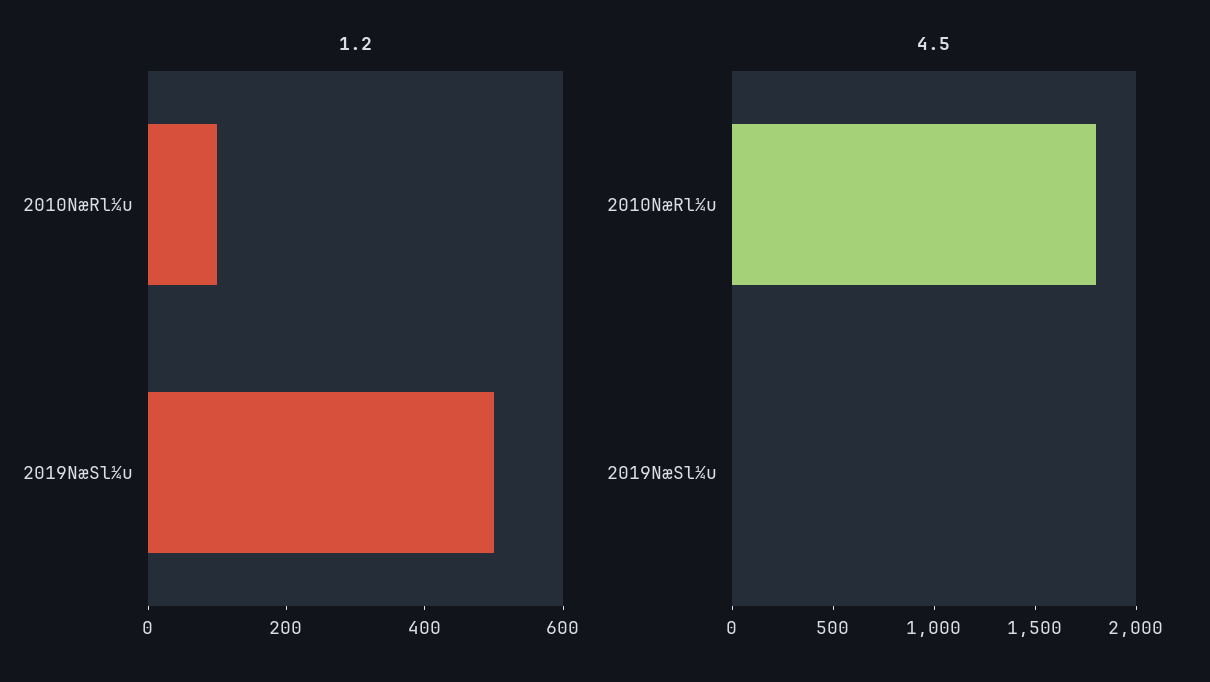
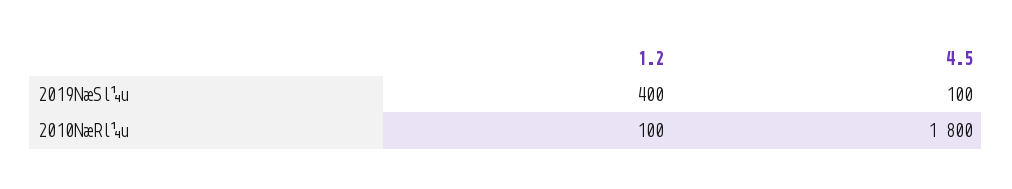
  {
    "1.2": {
      "2010NæRl¼u": 100,
-     "2019NæSl¼u": 500
+     "2019NæSl¼u": 400
    },
    "4.5": {
      "2010NæRl¼u": 1800,
-     "2019NæSl¼u": 0
+     "2019NæSl¼u": 100
    }
  }

